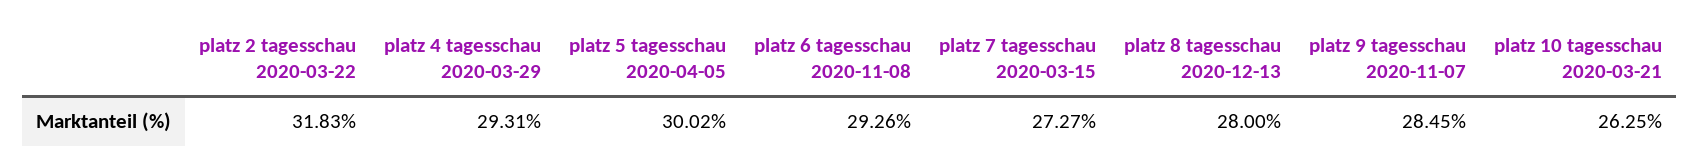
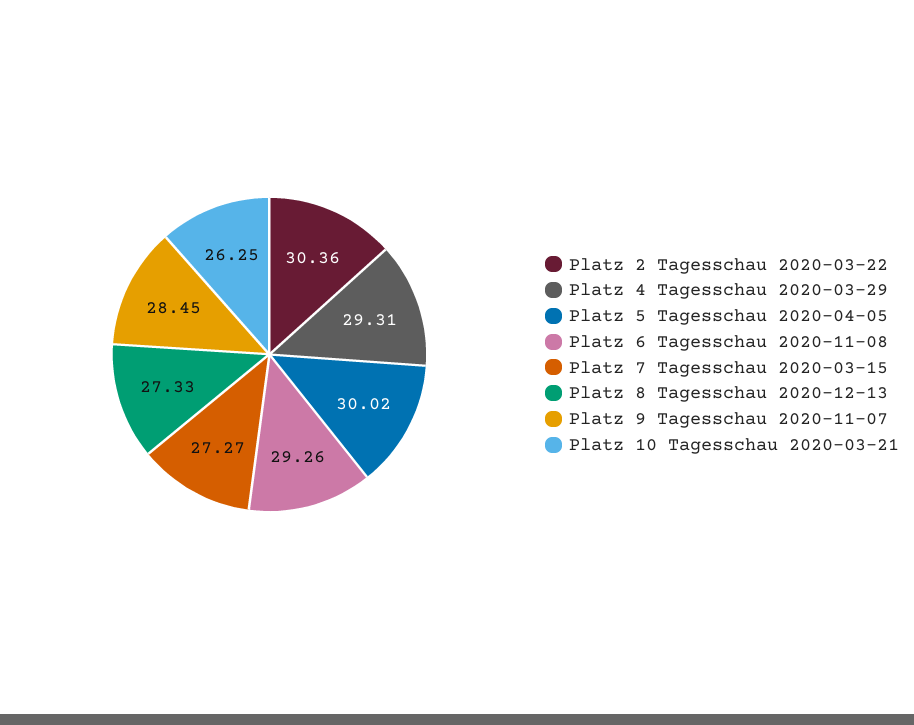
  {
-   "platz 2 tagesschau 2020-03-22": 31.83,
+   "platz 2 tagesschau 2020-03-22": 30.36,
    "platz 4 tagesschau 2020-03-29": 29.31,
    "platz 5 tagesschau 2020-04-05": 30.02,
    "platz 6 tagesschau 2020-11-08": 29.26,
    "platz 7 tagesschau 2020-03-15": 27.27,
-   "platz 8 tagesschau 2020-12-13": 28,
+   "platz 8 tagesschau 2020-12-13": 27.33,
    "platz 9 tagesschau 2020-11-07": 28.45,
    "platz 10 tagesschau 2020-03-21": 26.25
  }

